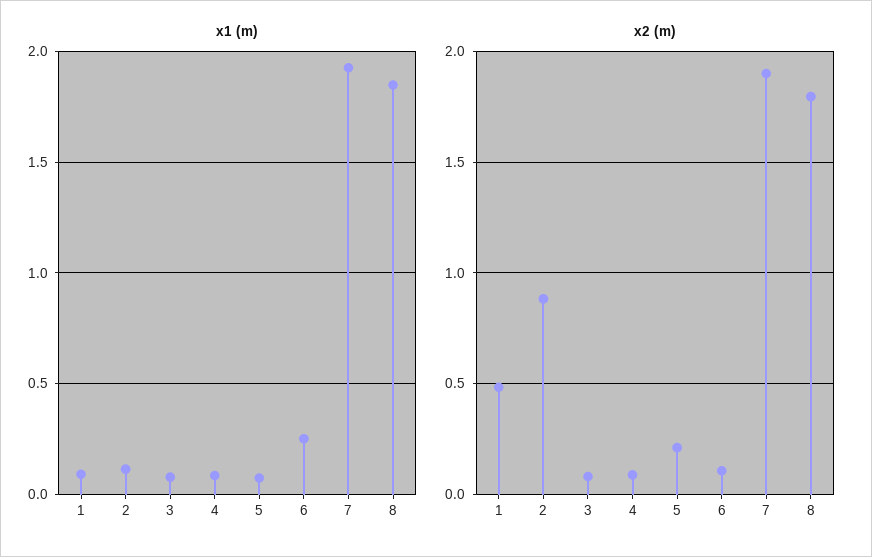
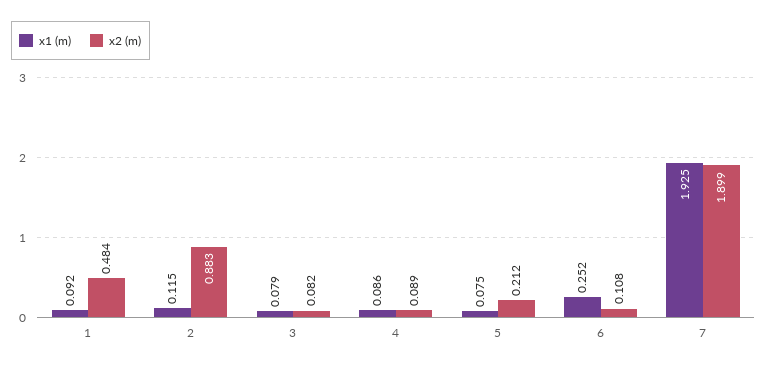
  {
    "x1 (m)": {
      "1": 0.092,
      "2": 0.115,
      "3": 0.079,
      "4": 0.086,
      "5": 0.075,
      "6": 0.252,
-     "7": 1.925,
+     "7": 1.925
-     "8": 1.85
    },
    "x2 (m)": {
      "1": 0.484,
      "2": 0.883,
      "3": 0.082,
      "4": 0.089,
      "5": 0.212,
      "6": 0.108,
-     "7": 1.899,
+     "7": 1.899
-     "8": 1.8
    }
  }

